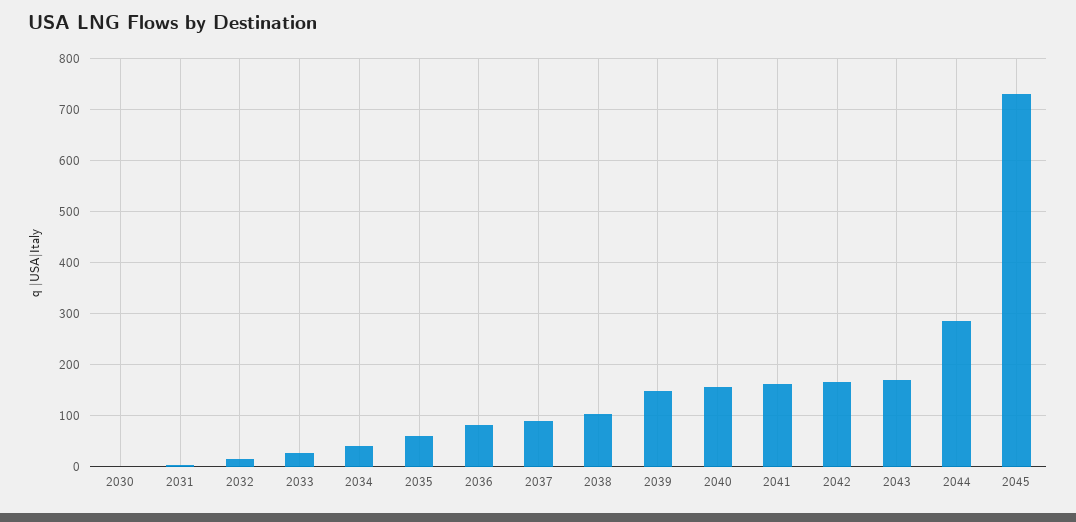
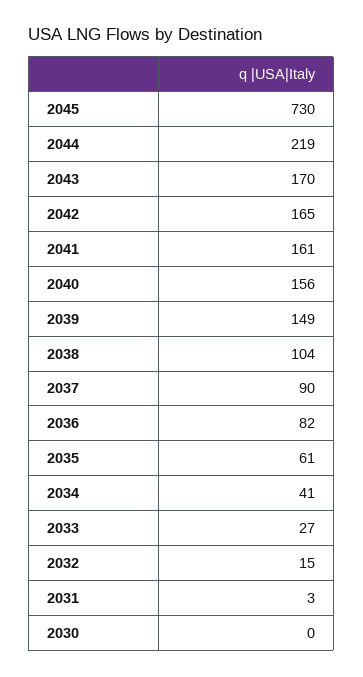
  {
    "2030": 0,
    "2031": 3,
    "2032": 15,
    "2033": 27,
    "2034": 41,
    "2035": 61,
    "2036": 82,
    "2037": 90,
    "2038": 104,
    "2039": 149,
    "2040": 156,
    "2041": 161,
    "2042": 165,
    "2043": 170,
-   "2044": 280,
+   "2044": 219,
    "2045": 730
  }

